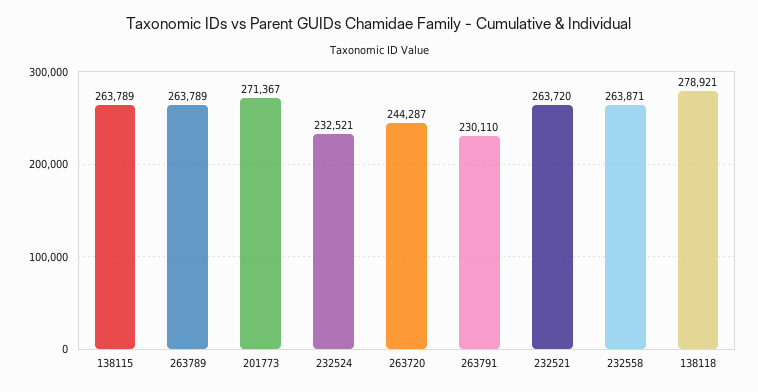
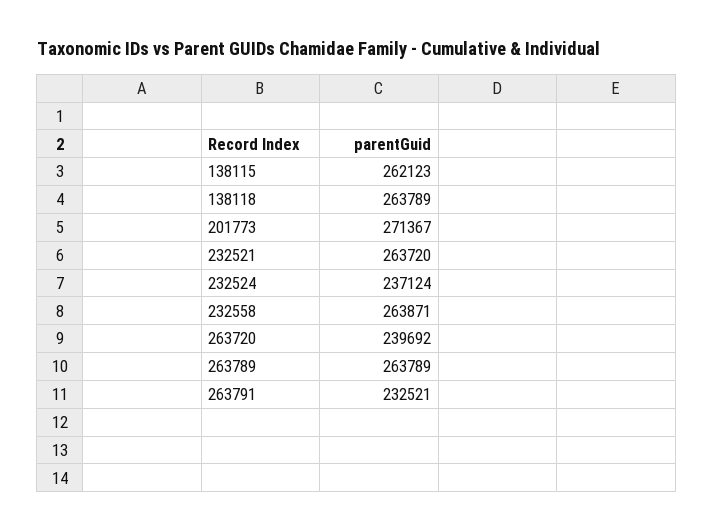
  {
-   "138115": 263789,
+   "138115": 262123,
    "263789": 263789,
    "201773": 271367,
-   "232524": 232521,
+   "232524": 237124,
-   "263720": 244287,
+   "263720": 239692,
-   "263791": 230110,
+   "263791": 232521,
    "232521": 263720,
    "232558": 263871,
-   "138118": 278921
+   "138118": 263789
  }

